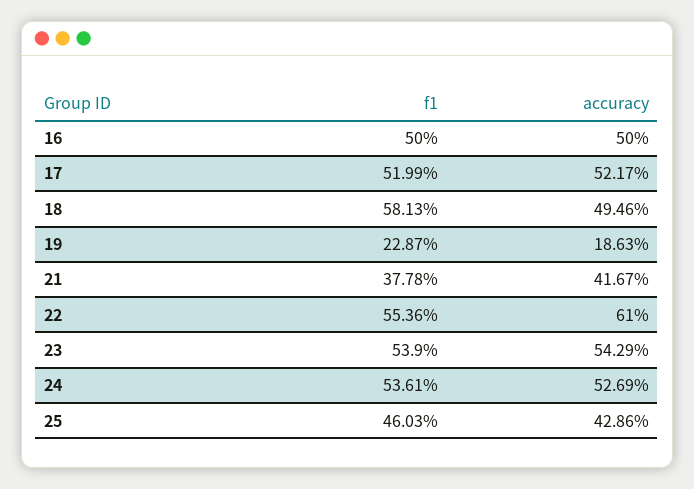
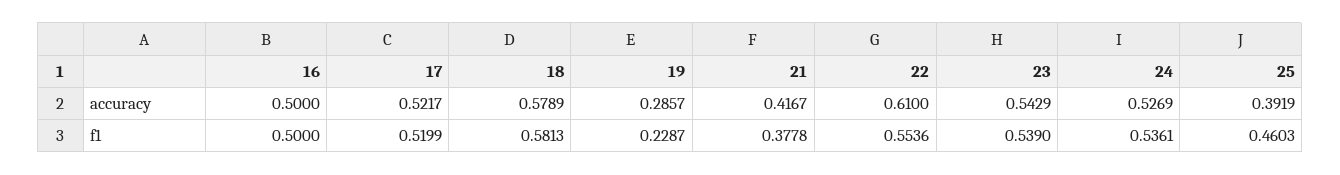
  {
    "f1": {
      "16": 0.5,
      "17": 0.5199,
      "18": 0.5813,
      "19": 0.2287,
      "21": 0.3778,
      "22": 0.5536,
      "23": 0.539,
      "24": 0.5361,
      "25": 0.4603
    },
    "accuracy": {
      "16": 0.5,
      "17": 0.5217,
-     "18": 0.4946,
+     "18": 0.5789,
-     "19": 0.1863,
+     "19": 0.2857,
      "21": 0.4167,
      "22": 0.61,
      "23": 0.5429,
      "24": 0.5269,
-     "25": 0.4286
+     "25": 0.3919
    }
  }

